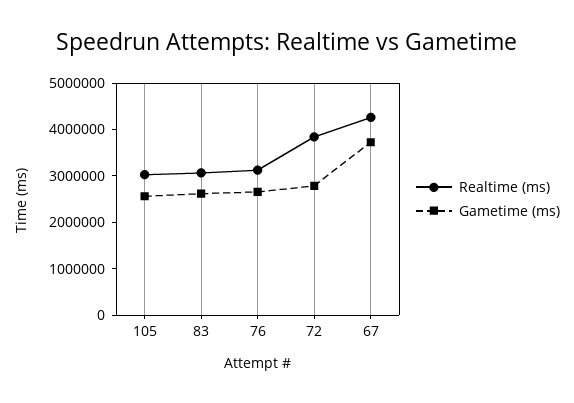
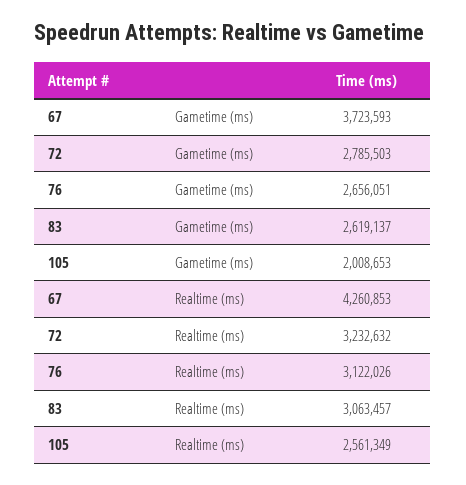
  {
    "Realtime (ms)": {
-     "105": 3000000,
+     "105": 2561349,
      "83": 3063457,
      "76": 3122026,
-     "72": 3800000,
+     "72": 3232632,
      "67": 4260853
    },
    "Gametime (ms)": {
-     "105": 2600000,
+     "105": 2008653,
      "83": 2619137,
      "76": 2656051,
      "72": 2785503,
      "67": 3723593
    }
  }

